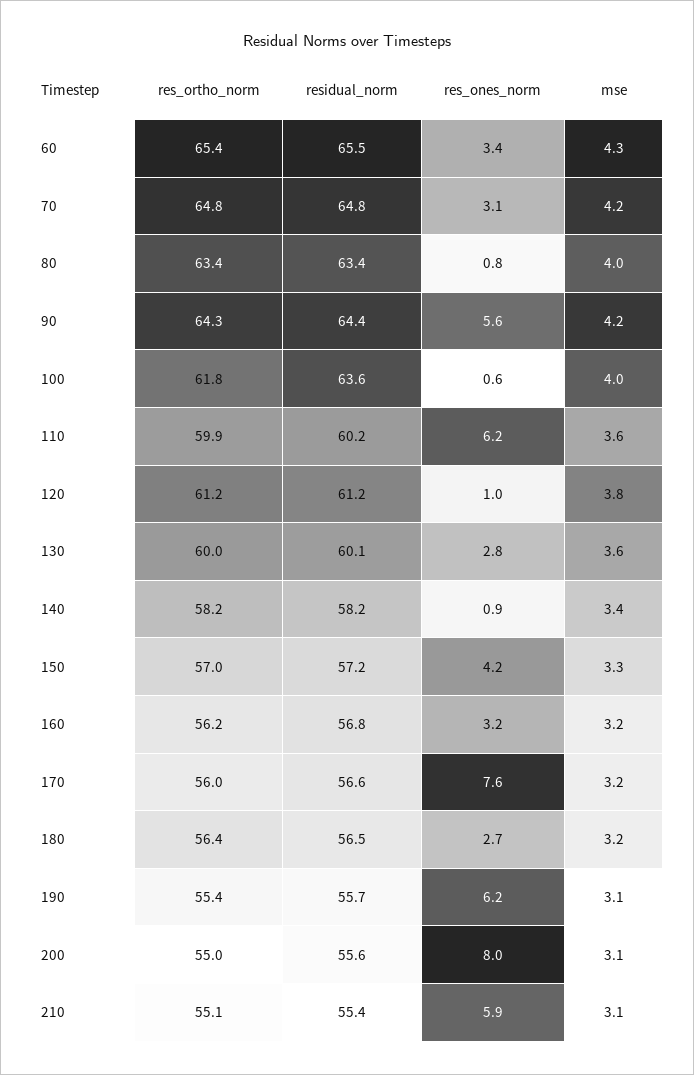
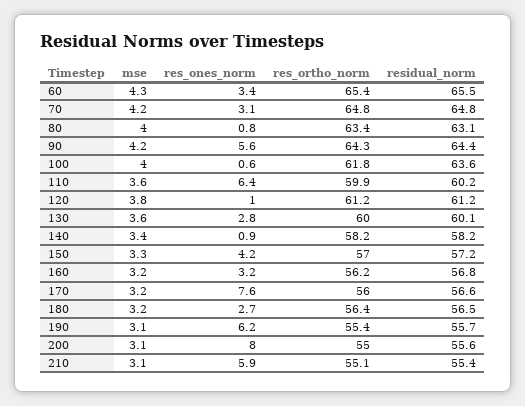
  {
    "res_ortho_norm": {
      "60": 65.4,
      "70": 64.8,
      "80": 63.4,
      "90": 64.3,
      "100": 61.8,
      "110": 59.9,
      "120": 61.2,
      "130": 60,
      "140": 58.2,
      "150": 57,
      "160": 56.2,
      "170": 56,
      "180": 56.4,
      "190": 55.4,
      "200": 55,
      "210": 55.1
    },
    "residual_norm": {
      "60": 65.5,
      "70": 64.8,
-     "80": 63.4,
+     "80": 63.1,
      "90": 64.4,
      "100": 63.6,
      "110": 60.2,
      "120": 61.2,
      "130": 60.1,
      "140": 58.2,
      "150": 57.2,
      "160": 56.8,
      "170": 56.6,
      "180": 56.5,
      "190": 55.7,
      "200": 55.6,
      "210": 55.4
    },
    "res_ones_norm": {
      "60": 3.4,
      "70": 3.1,
      "80": 0.8,
      "90": 5.6,
      "100": 0.6,
-     "110": 6.2,
+     "110": 6.4,
      "120": 1,
      "130": 2.8,
      "140": 0.9,
      "150": 4.2,
      "160": 3.2,
      "170": 7.6,
      "180": 2.7,
      "190": 6.2,
      "200": 8,
      "210": 5.9
    },
    "mse": {
      "60": 4.3,
      "70": 4.2,
      "80": 4,
      "90": 4.2,
      "100": 4,
      "110": 3.6,
      "120": 3.8,
      "130": 3.6,
      "140": 3.4,
      "150": 3.3,
      "160": 3.2,
      "170": 3.2,
      "180": 3.2,
      "190": 3.1,
      "200": 3.1,
      "210": 3.1
    }
  }

